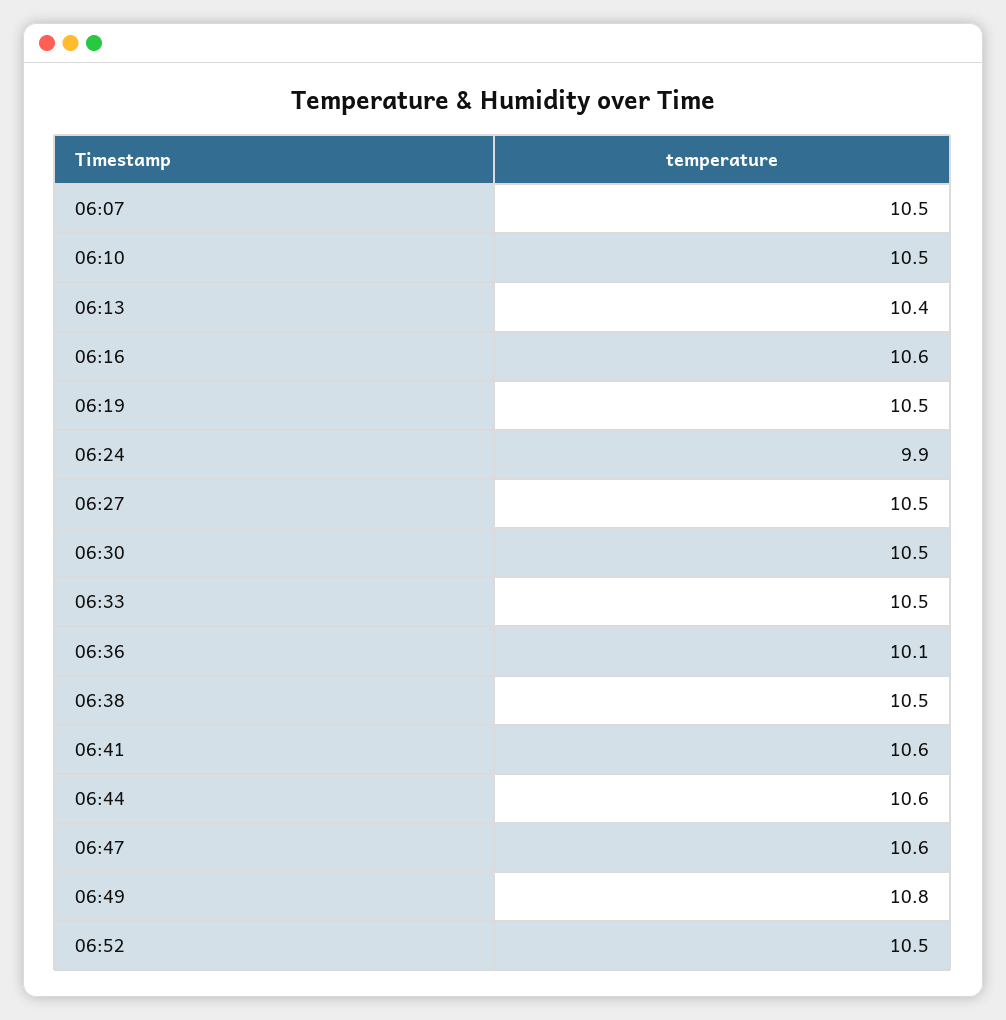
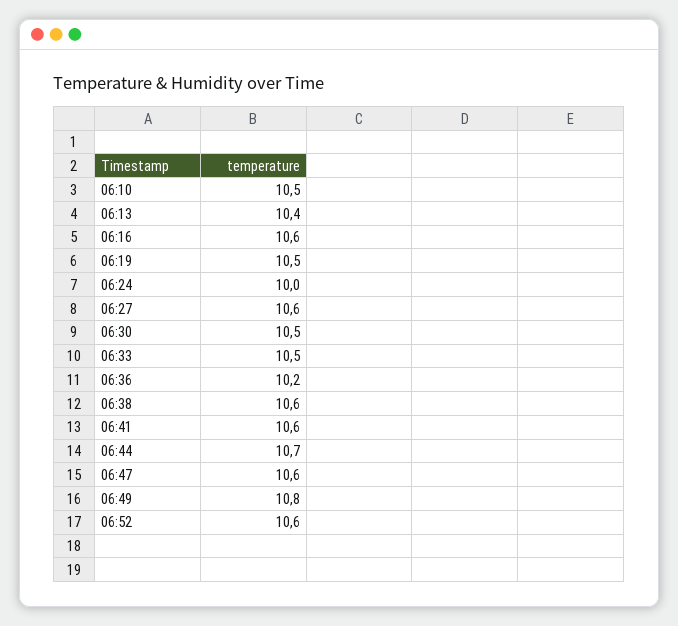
  {
-   "06:07": 10.5,
    "06:10": 10.5,
    "06:13": 10.4,
    "06:16": 10.6,
    "06:19": 10.5,
-   "06:24": 9.9,
+   "06:24": 10,
-   "06:27": 10.5,
+   "06:27": 10.6,
    "06:30": 10.5,
    "06:33": 10.5,
-   "06:36": 10.1,
+   "06:36": 10.2,
-   "06:38": 10.5,
+   "06:38": 10.6,
    "06:41": 10.6,
-   "06:44": 10.6,
+   "06:44": 10.7,
    "06:47": 10.6,
    "06:49": 10.8,
-   "06:52": 10.5
+   "06:52": 10.6
  }

